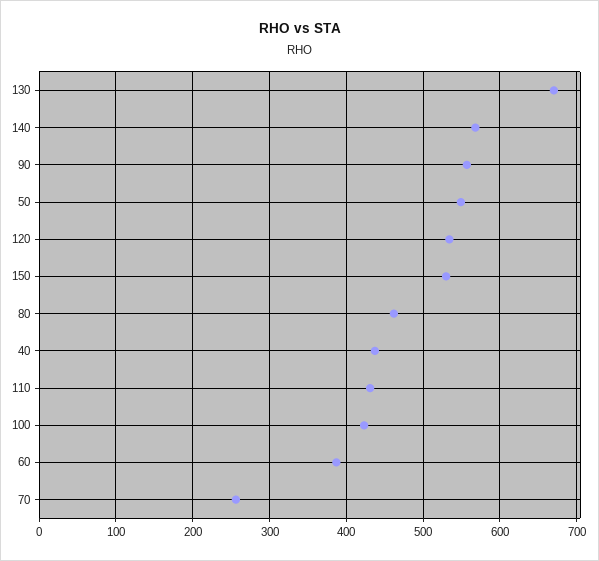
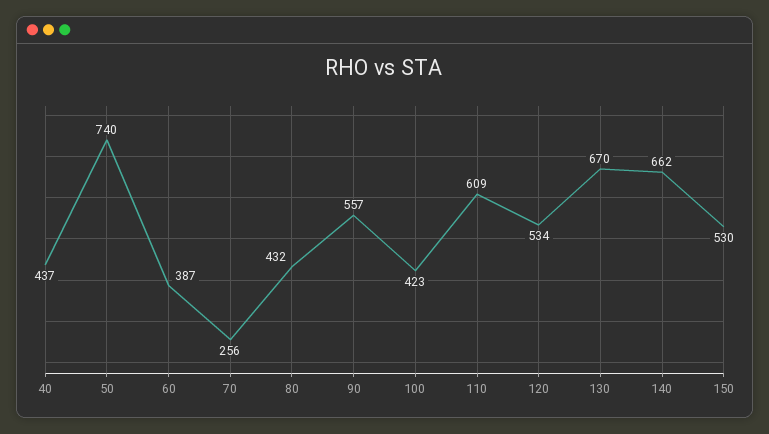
  {
    "130": 670,
-   "140": 570,
+   "140": 662,
    "90": 557,
-   "50": 550,
+   "50": 740,
    "120": 534,
    "150": 530,
-   "80": 460,
+   "80": 432,
    "40": 437,
-   "110": 430,
+   "110": 609,
    "100": 423,
    "60": 387,
    "70": 256
  }

